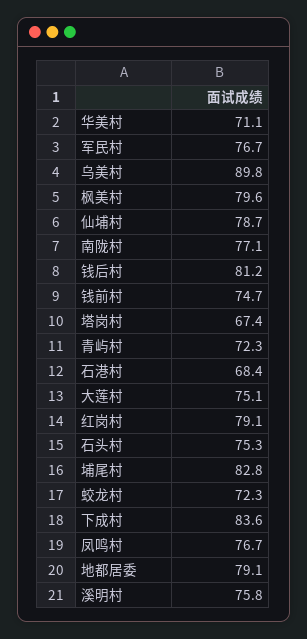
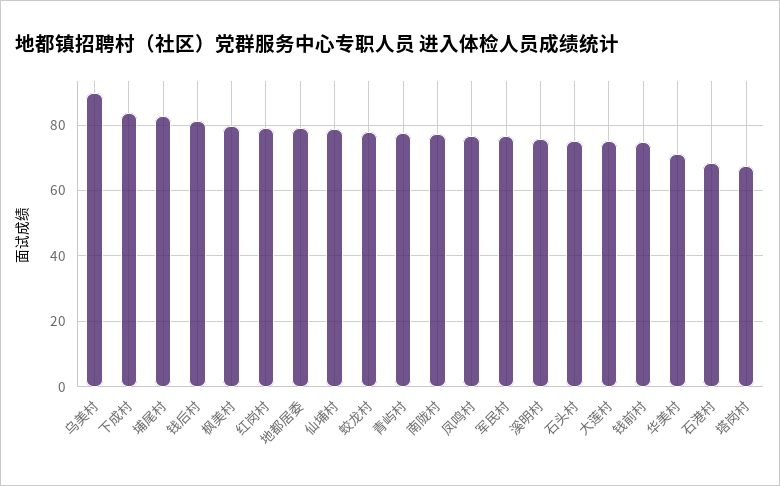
  {
    "华美村": 71.1,
    "军民村": 76.7,
    "乌美村": 89.8,
    "枫美村": 79.6,
    "仙埔村": 78.7,
    "南陇村": 77.1,
    "钱后村": 81.2,
    "钱前村": 74.7,
    "塔岗村": 67.4,
-   "青屿村": 72.3,
+   "青屿村": 78,
    "石港村": 68.4,
    "大莲村": 75.1,
    "红岗村": 79.1,
    "石头村": 75.3,
    "埔尾村": 82.8,
-   "蛟龙村": 72.3,
+   "蛟龙村": 78,
    "下成村": 83.6,
    "凤鸣村": 76.7,
    "地都居委": 79.1,
    "溪明村": 75.8
  }

